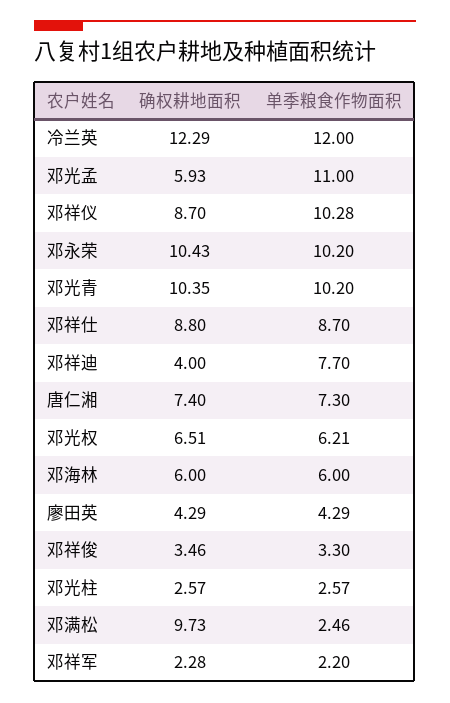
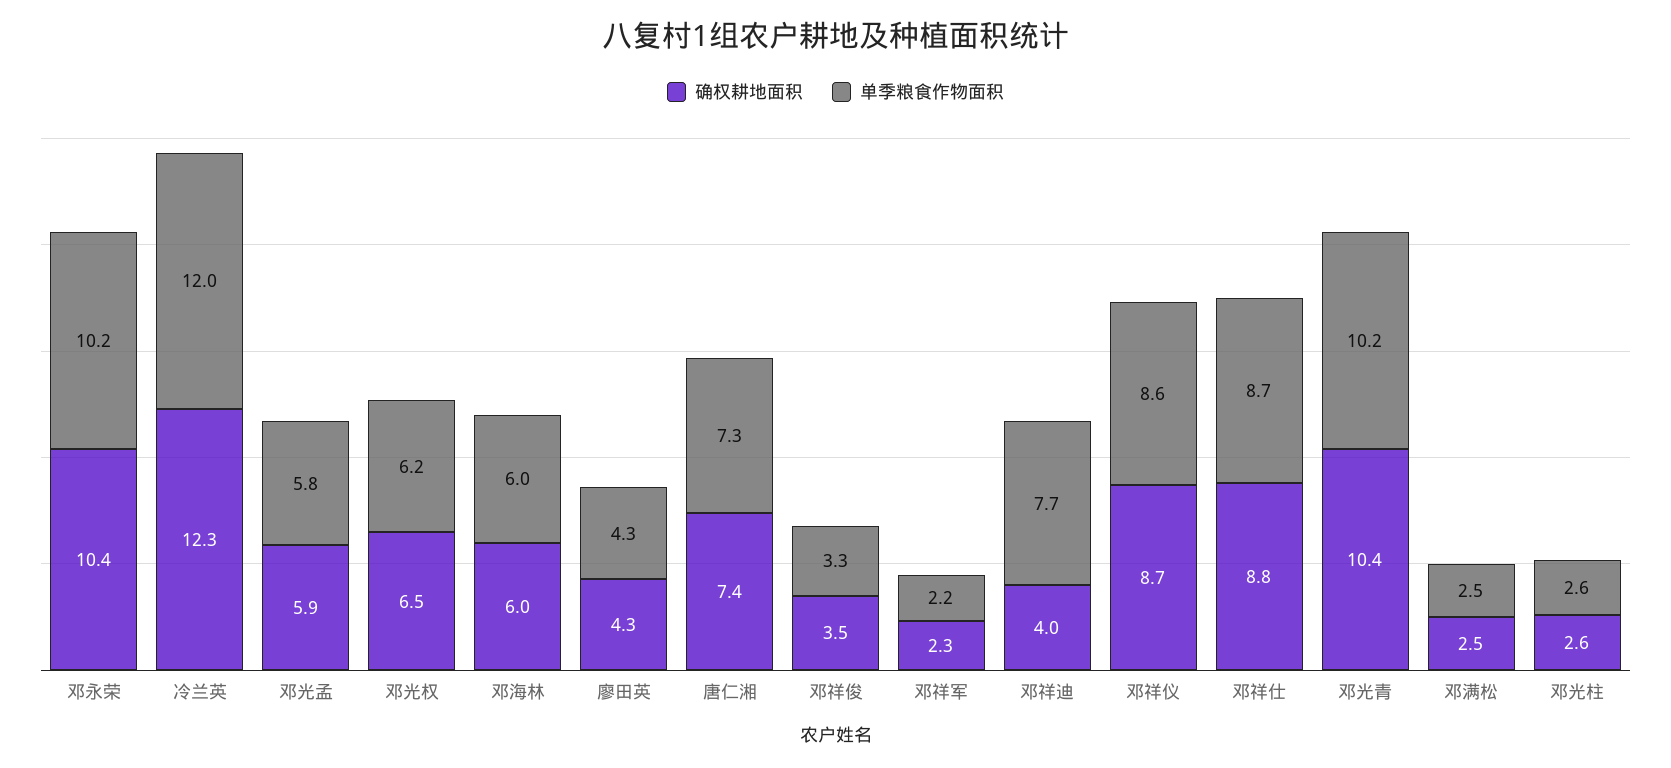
  {
    "确权耕地面积": {
      "冷兰英": 12.29,
      "邓光孟": 5.93,
      "邓祥仪": 8.7,
      "邓永荣": 10.43,
      "邓光青": 10.35,
      "邓祥仕": 8.8,
      "邓祥迪": 4,
      "唐仁湘": 7.4,
      "邓光权": 6.51,
      "邓海林": 6,
      "廖田英": 4.29,
      "邓祥俊": 3.46,
      "邓光柱": 2.57,
-     "邓满松": 9.73,
+     "邓满松": 2.5,
      "邓祥军": 2.28
    },
    "单季粮食作物面积": {
      "冷兰英": 12,
-     "邓光孟": 11,
+     "邓光孟": 5.8,
-     "邓祥仪": 10.28,
+     "邓祥仪": 8.6,
      "邓永荣": 10.2,
      "邓光青": 10.2,
      "邓祥仕": 8.7,
      "邓祥迪": 7.7,
      "唐仁湘": 7.3,
      "邓光权": 6.21,
      "邓海林": 6,
      "廖田英": 4.29,
      "邓祥俊": 3.3,
      "邓光柱": 2.57,
      "邓满松": 2.46,
      "邓祥军": 2.2
    }
  }

